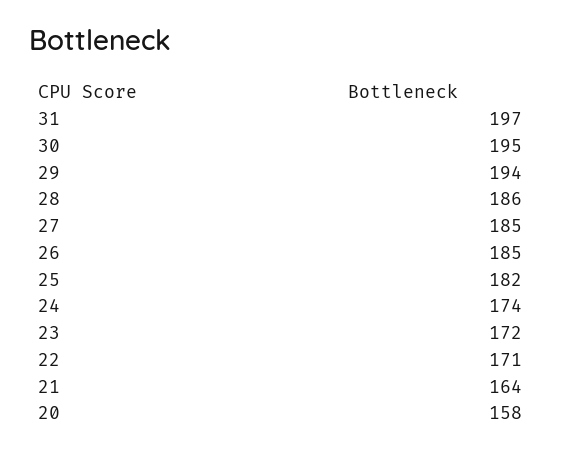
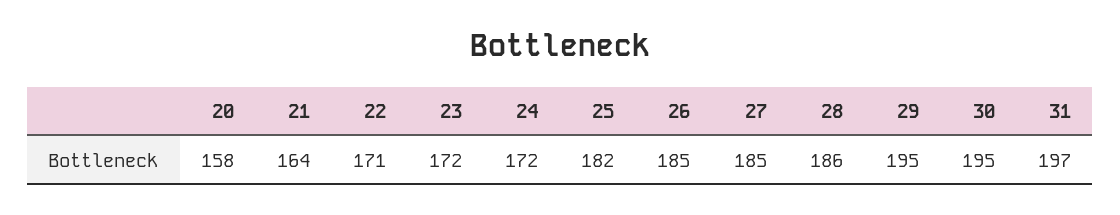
  {
    "31": 197,
    "30": 195,
-   "29": 194,
+   "29": 195,
    "28": 186,
    "27": 185,
    "26": 185,
    "25": 182,
-   "24": 174,
+   "24": 172,
    "23": 172,
    "22": 171,
    "21": 164,
    "20": 158
  }

